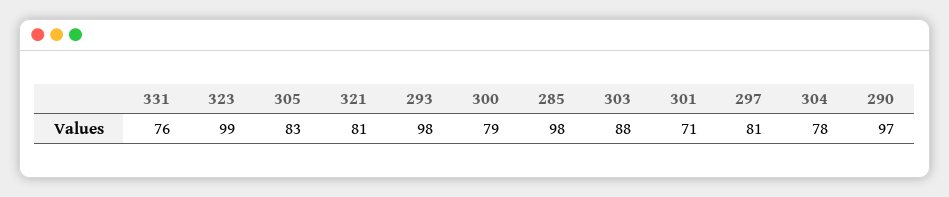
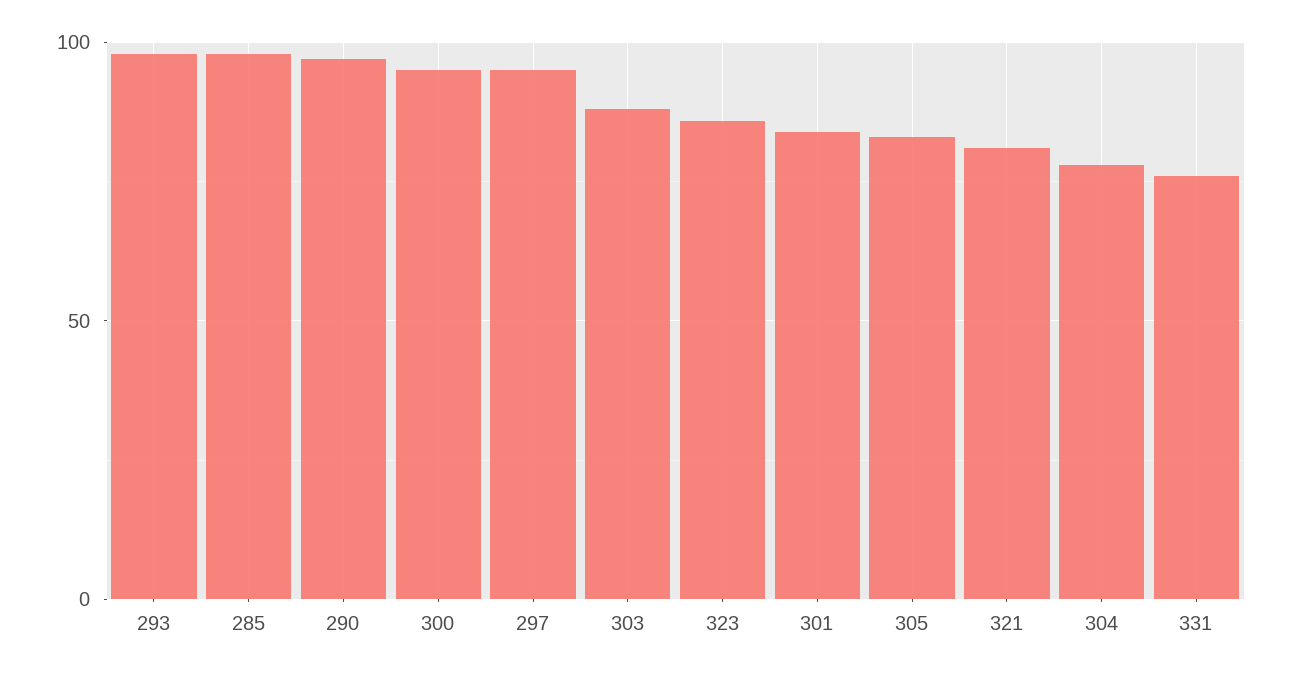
  {
    "331": 76,
-   "323": 99,
+   "323": 85,
    "305": 83,
    "321": 81,
    "293": 98,
-   "300": 79,
+   "300": 95,
    "285": 98,
    "303": 88,
-   "301": 71,
+   "301": 85,
-   "297": 81,
+   "297": 95,
    "304": 78,
    "290": 97
  }

